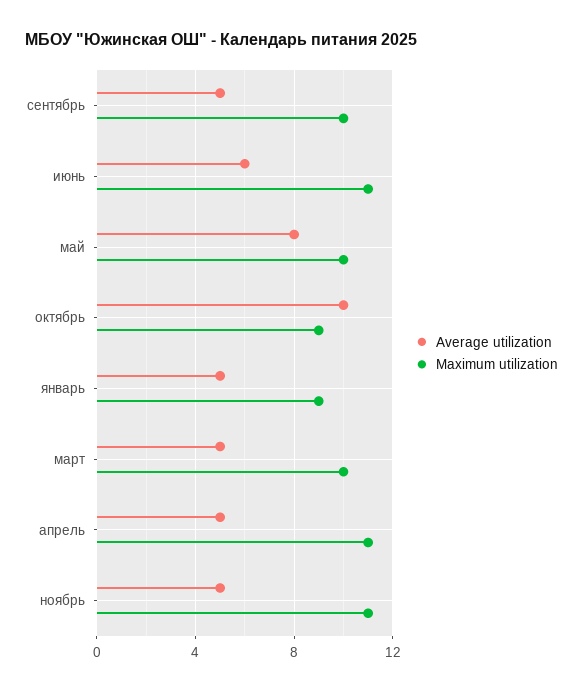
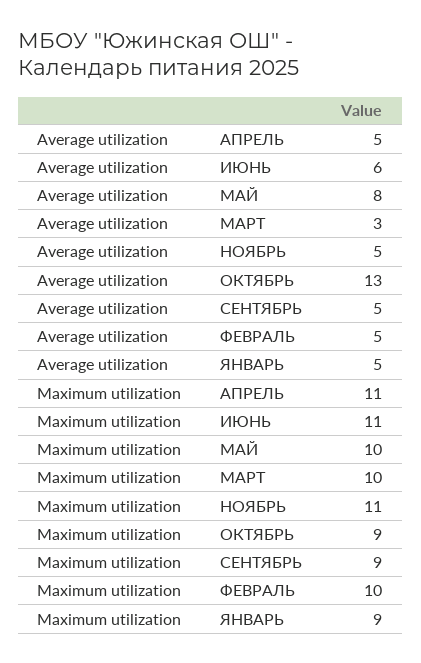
  {
    "Average utilization": {
      "сентябрь": 5,
      "июнь": 6,
      "май": 8,
-     "октябрь": 10,
+     "октябрь": 13,
      "январь": 5,
-     "март": 5,
+     "март": 3,
      "апрель": 5,
-     "ноябрь": 5
+     "ноябрь": 5,
+     "ФЕВРАЛЬ": 5
    },
    "Maximum utilization": {
-     "сентябрь": 10,
+     "сентябрь": 9,
      "июнь": 11,
      "май": 10,
      "октябрь": 9,
      "январь": 9,
      "март": 10,
      "апрель": 11,
-     "ноябрь": 11
+     "ноябрь": 11,
+     "ФЕВРАЛЬ": 10
    }
  }

